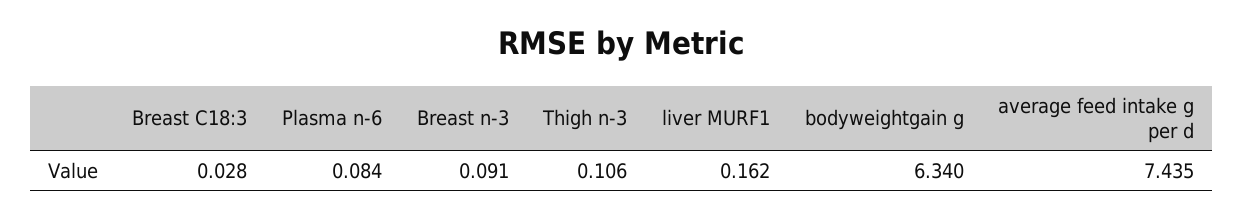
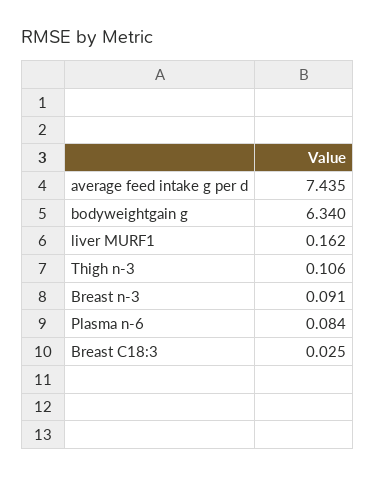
  {
-   "Breast C18:3": 0.028,
+   "Breast C18:3": 0.025,
    "Plasma n-6": 0.084,
    "Breast n-3": 0.091,
    "Thigh n-3": 0.106,
    "liver MURF1": 0.162,
    "bodyweightgain g": 6.34,
    "average feed intake g per d": 7.435
  }

